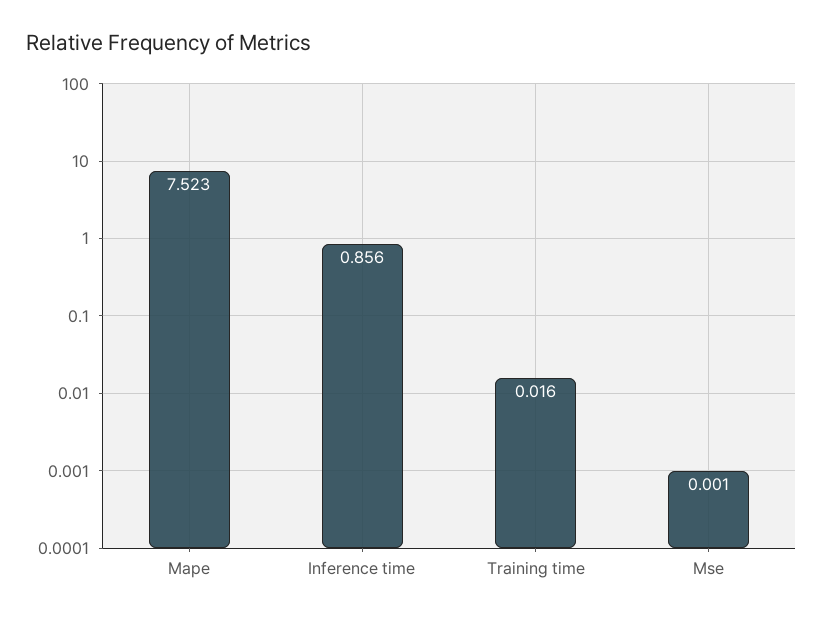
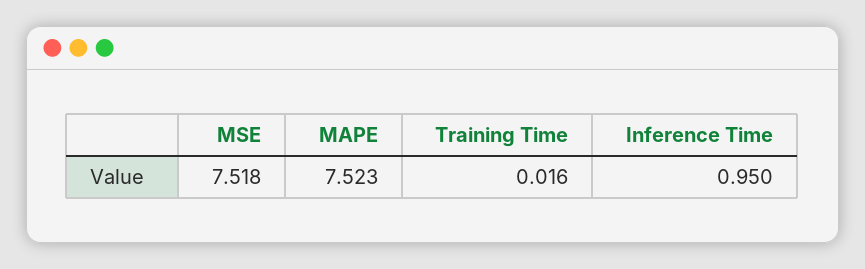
  {
    "Mape": 7.523,
-   "Inference time": 0.856,
+   "Inference time": 0.95,
    "Training time": 0.016,
-   "Mse": 0.001
+   "Mse": 7.518
  }

